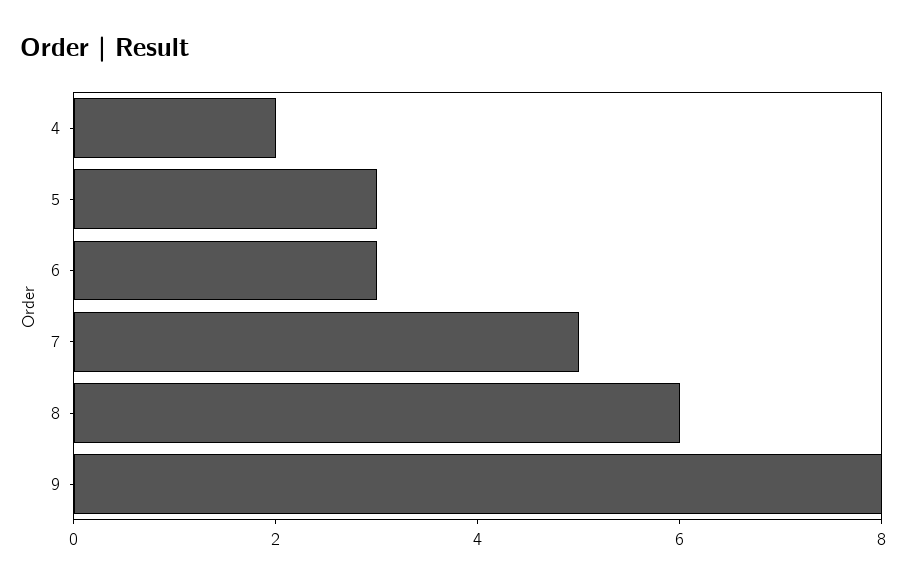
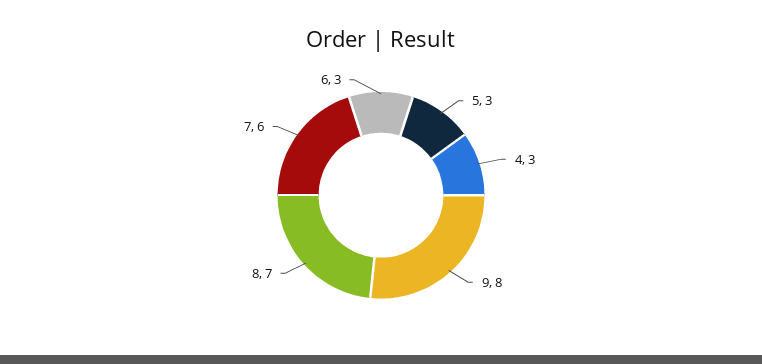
  {
-   "4": 2,
+   "4": 3,
    "5": 3,
    "6": 3,
-   "7": 5,
+   "7": 6,
-   "8": 6,
+   "8": 7,
    "9": 8
  }

